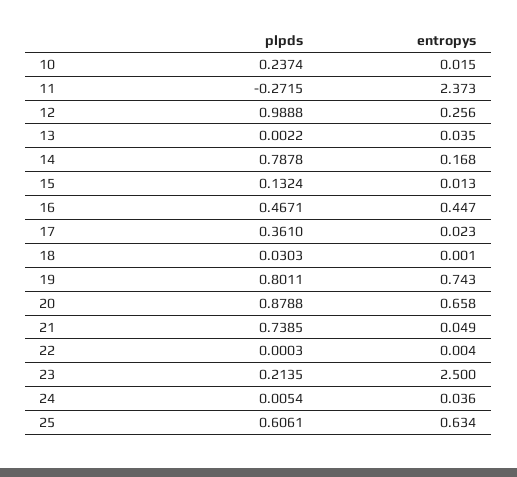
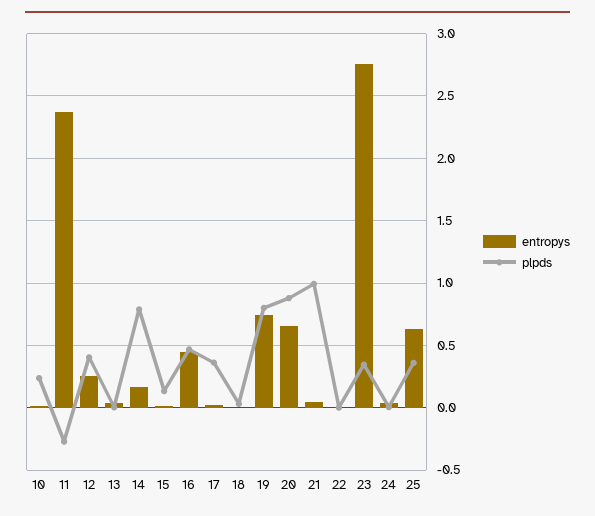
  {
    "plpds": {
      "10": 0.2374,
      "11": -0.2715,
-     "12": 0.9888,
+     "12": 0.4,
      "13": 0.0022,
      "14": 0.7878,
      "15": 0.1324,
      "16": 0.4671,
      "17": 0.361,
      "18": 0.0303,
      "19": 0.8011,
      "20": 0.8788,
-     "21": 0.7385,
+     "21": 1,
      "22": 0.0003,
-     "23": 0.2135,
+     "23": 0.35,
      "24": 0.0054,
-     "25": 0.6061
+     "25": 0.35
    },
    "entropys": {
      "10": 0.015,
      "11": 2.373,
      "12": 0.256,
      "13": 0.035,
      "14": 0.168,
      "15": 0.013,
      "16": 0.447,
      "17": 0.023,
      "18": 0.001,
      "19": 0.743,
      "20": 0.658,
      "21": 0.049,
      "22": 0.004,
-     "23": 2.5,
+     "23": 2.75,
      "24": 0.036,
      "25": 0.634
    }
  }

